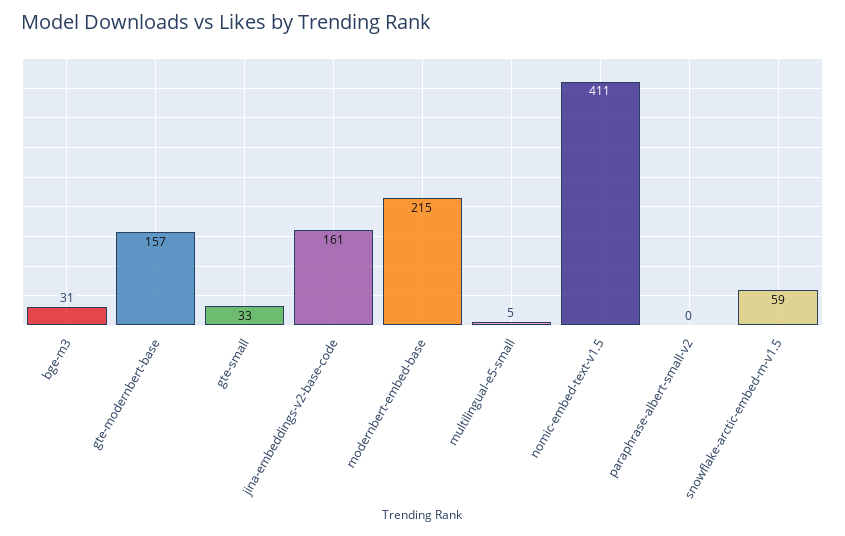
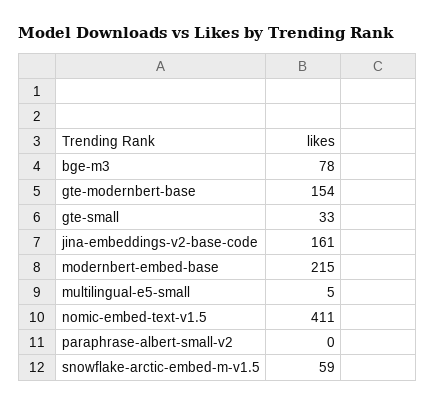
  {
-   "bge-m3": 31,
+   "bge-m3": 78,
-   "gte-modernbert-base": 157,
+   "gte-modernbert-base": 154,
    "gte-small": 33,
    "jina-embeddings-v2-base-code": 161,
    "modernbert-embed-base": 215,
    "multilingual-e5-small": 5,
    "nomic-embed-text-v1.5": 411,
    "paraphrase-albert-small-v2": 0,
    "snowflake-arctic-embed-m-v1.5": 59
  }

